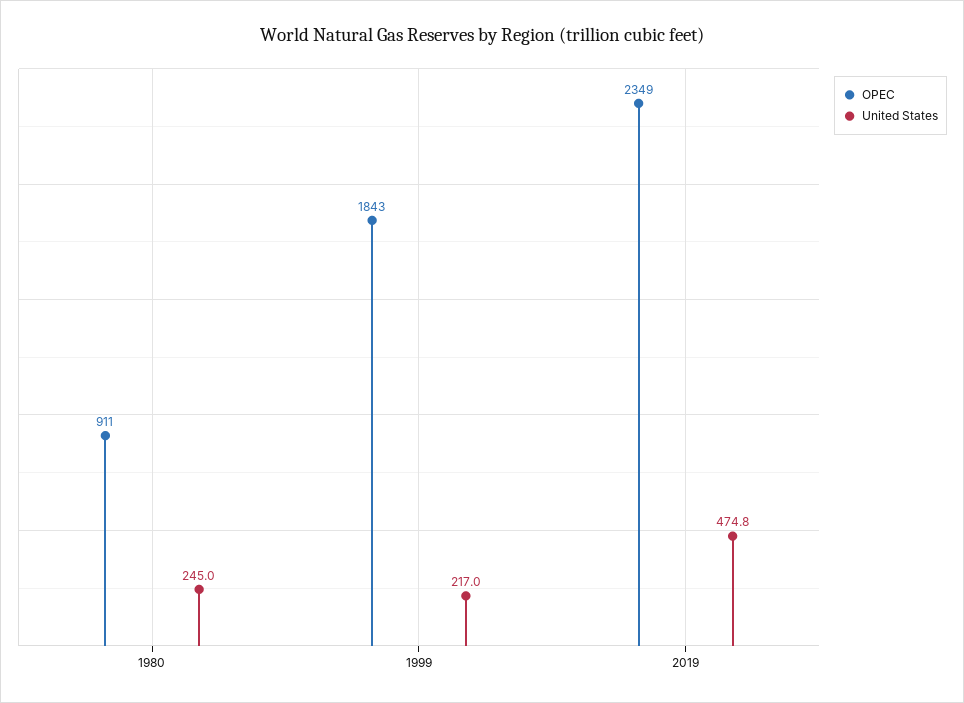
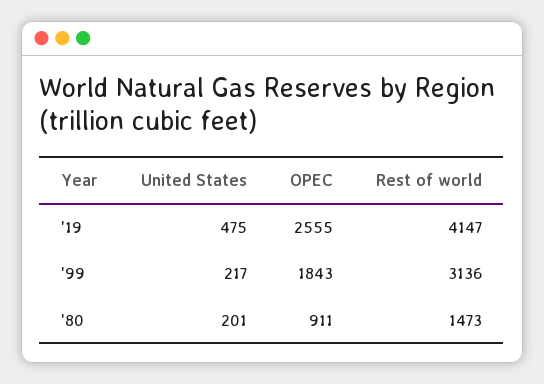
  {
    "OPEC": {
      "1980": 911,
      "1999": 1843,
-     "2019": 2349
+     "2019": 2555
    },
    "United States": {
-     "1980": 245,
+     "1980": 201,
      "1999": 217,
      "2019": 474.8
-   }
+   },
+   "Rest of world": {
+     "2019": 4147,
+     "1999": 3136,
+     "1980": 1473
+   }
  }

